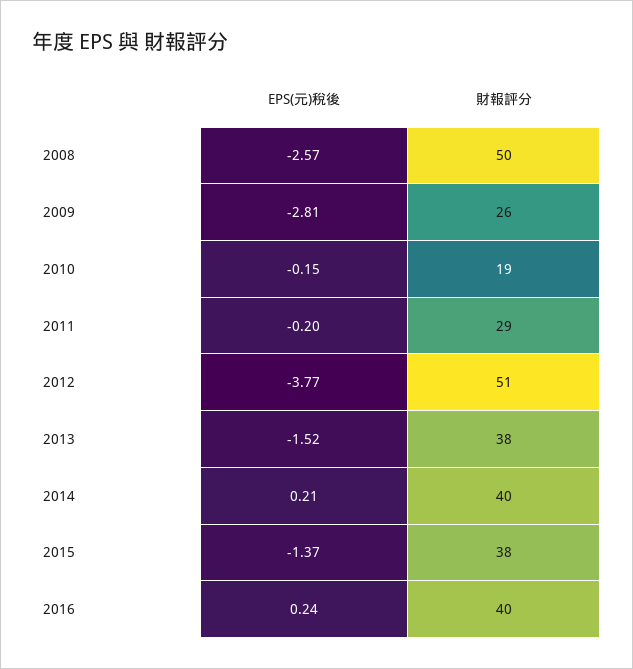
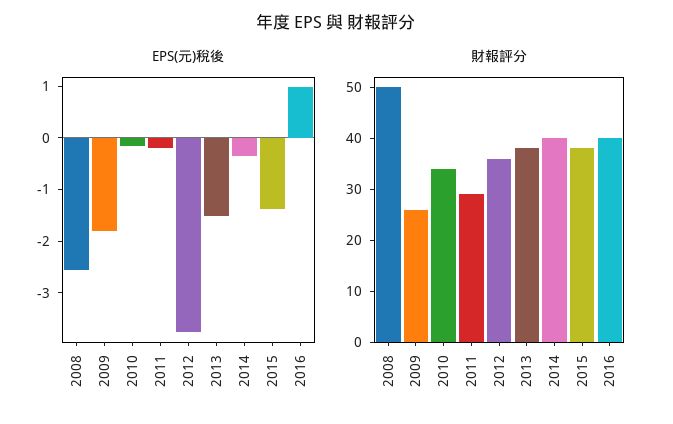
  {
    "EPS(元)稅後": {
      "2008": -2.57,
-     "2009": -2.81,
+     "2009": -1.8,
      "2010": -0.15,
      "2011": -0.2,
      "2012": -3.77,
      "2013": -1.52,
-     "2014": 0.21,
+     "2014": -0.4,
      "2015": -1.37,
-     "2016": 0.24
+     "2016": 1
    },
    "財報評分": {
      "2008": 50,
      "2009": 26,
-     "2010": 19,
+     "2010": 35,
      "2011": 29,
-     "2012": 51,
+     "2012": 35,
      "2013": 38,
      "2014": 40,
      "2015": 38,
      "2016": 40
    }
  }

